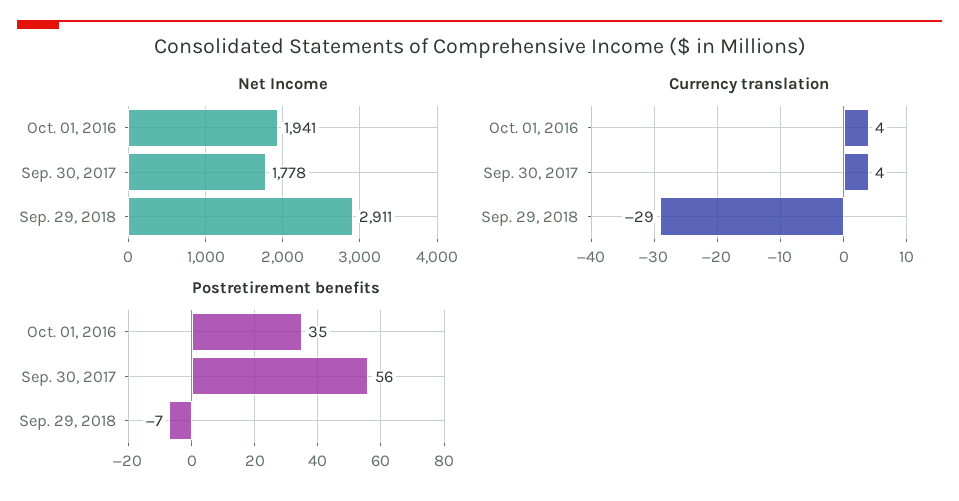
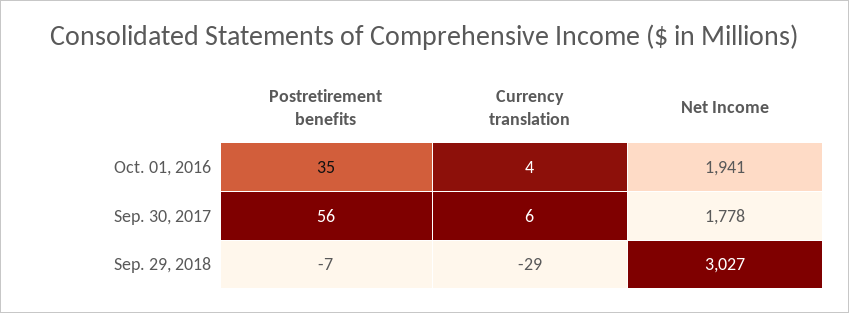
  {
    "Net Income": {
      "Oct. 01, 2016": 1941,
      "Sep. 30, 2017": 1778,
-     "Sep. 29, 2018": 2911
+     "Sep. 29, 2018": 3027
    },
    "Currency translation": {
      "Oct. 01, 2016": 4,
-     "Sep. 30, 2017": 4,
+     "Sep. 30, 2017": 6,
      "Sep. 29, 2018": -29
    },
    "Postretirement benefits": {
      "Oct. 01, 2016": 35,
      "Sep. 30, 2017": 56,
      "Sep. 29, 2018": -7
    }
  }

